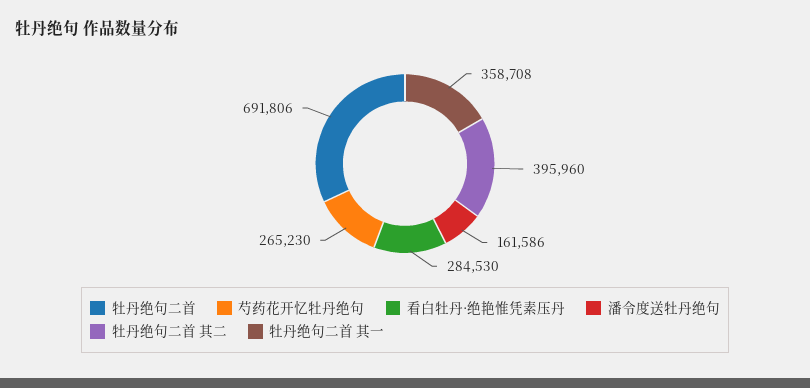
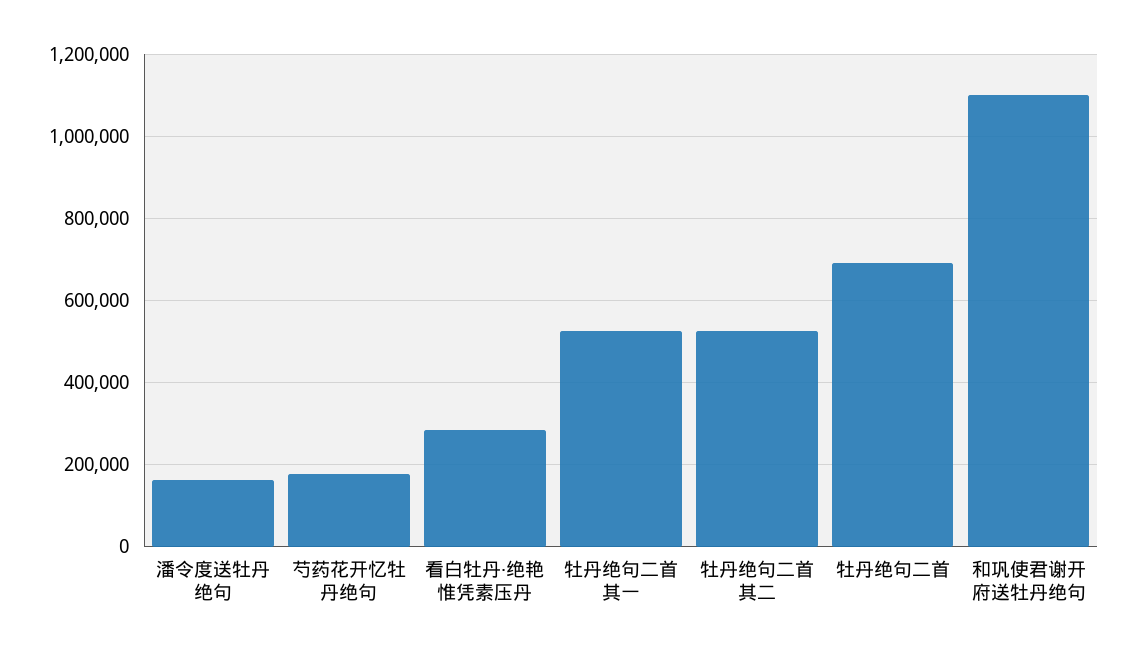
  {
    "牡丹绝句二首": 691806,
-   "芍药花开忆牡丹绝句": 265230,
+   "芍药花开忆牡丹绝句": 180000,
    "看白牡丹·绝艳惟凭素压丹": 284530,
    "潘令度送牡丹绝句": 161586,
-   "牡丹绝句二首 其二": 395960,
+   "牡丹绝句二首 其二": 520000,
-   "牡丹绝句二首 其一": 358708
+   "牡丹绝句二首 其一": 520000,
+   "和巩使君谢开府送牡丹绝句": 1100000
  }

